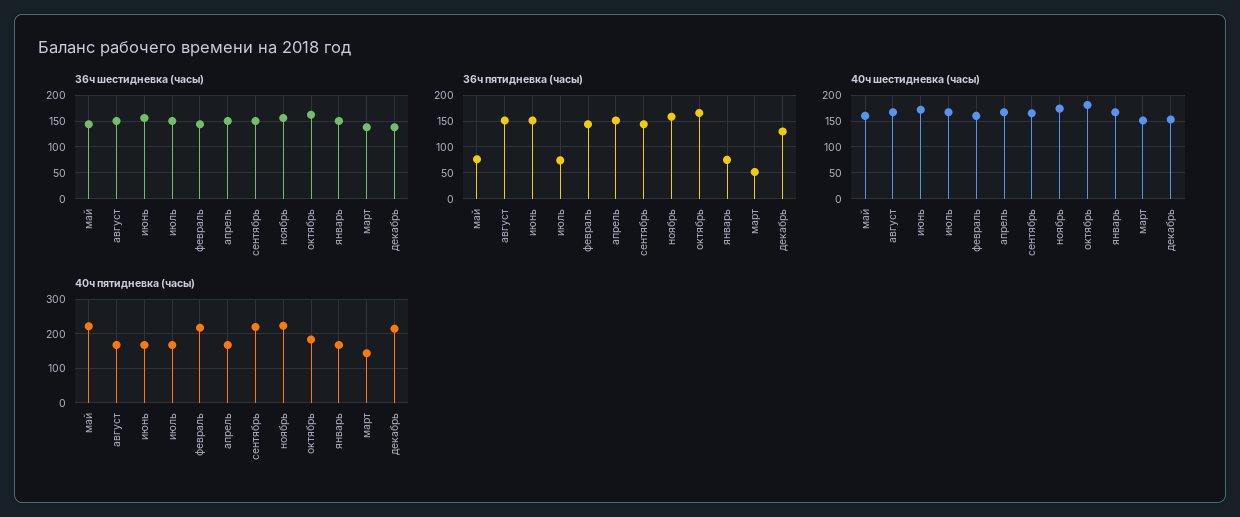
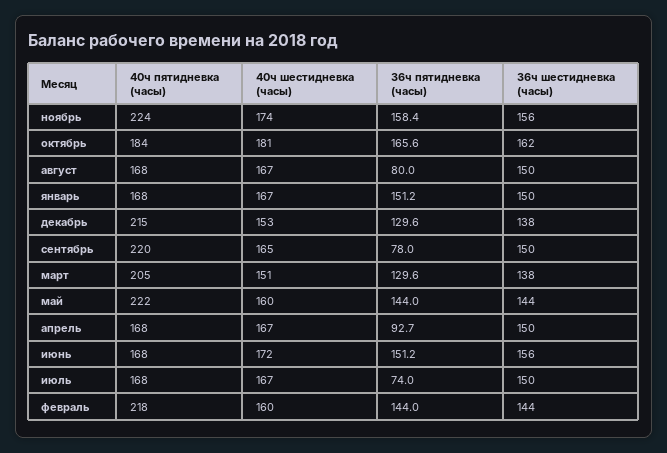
  {
    "36ч шестидневка (часы)": {
      "май": 144,
      "август": 150,
      "июнь": 156,
      "июль": 150,
      "февраль": 144,
      "апрель": 150,
      "сентябрь": 150,
      "ноябрь": 156,
      "октябрь": 162,
      "январь": 150,
      "март": 138,
      "декабрь": 138
    },
    "36ч пятидневка (часы)": {
-     "май": 75,
+     "май": 144,
-     "август": 150,
+     "август": 80,
      "июнь": 151.2,
      "июль": 74,
      "февраль": 144,
-     "апрель": 150,
+     "апрель": 92.7,
-     "сентябрь": 150,
+     "сентябрь": 78,
      "ноябрь": 158.4,
      "октябрь": 165.6,
-     "январь": 75,
+     "январь": 151.2,
-     "март": 50,
+     "март": 129.6,
      "декабрь": 129.6
    },
    "40ч шестидневка (часы)": {
      "май": 160,
      "август": 167,
      "июнь": 172,
      "июль": 167,
      "февраль": 160,
      "апрель": 167,
      "сентябрь": 165,
      "ноябрь": 174,
      "октябрь": 181,
      "январь": 167,
      "март": 151,
      "декабрь": 153
    },
    "40ч пятидневка (часы)": {
      "май": 222,
      "август": 168,
      "июнь": 168,
      "июль": 168,
      "февраль": 218,
      "апрель": 168,
      "сентябрь": 220,
      "ноябрь": 224,
      "октябрь": 184,
      "январь": 168,
-     "март": 140,
+     "март": 205,
      "декабрь": 215
    }
  }

